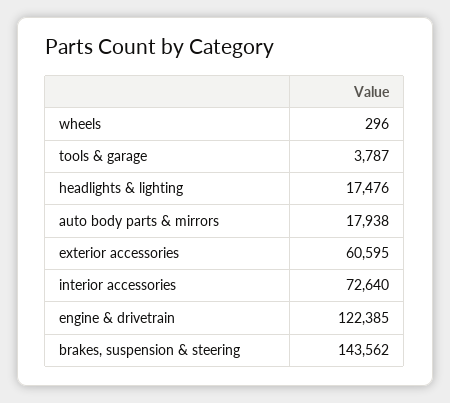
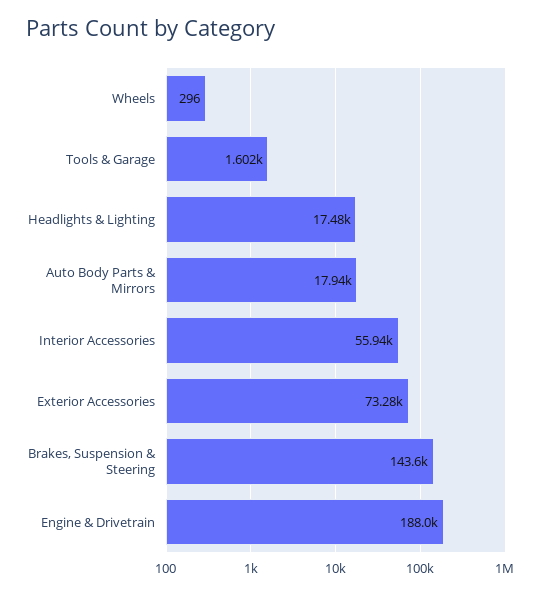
  {
    "wheels": 296,
-   "tools & garage": 3787,
+   "tools & garage": 1602,
    "headlights & lighting": 17476,
    "auto body parts & mirrors": 17938,
-   "exterior accessories": 60595,
+   "exterior accessories": 73280,
-   "interior accessories": 72640,
+   "interior accessories": 55940,
-   "engine & drivetrain": 122385,
+   "engine & drivetrain": 188000,
    "brakes, suspension & steering": 143562
  }

